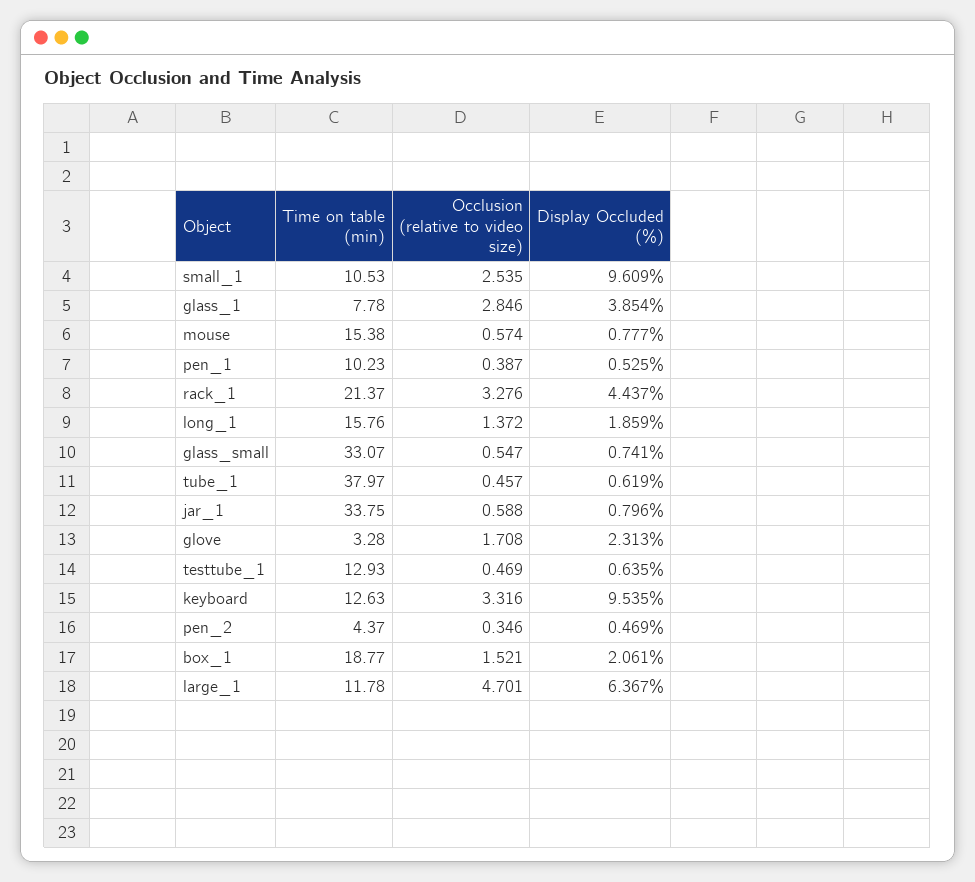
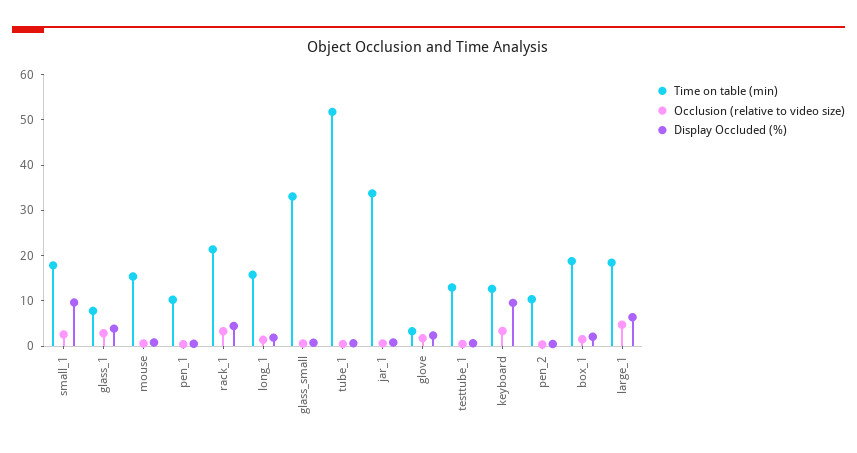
  {
    "Time on table (min)": {
-     "small_1": 10.53,
+     "small_1": 18,
      "glass_1": 7.78,
      "mouse": 15.38,
      "pen_1": 10.23,
      "rack_1": 21.37,
      "long_1": 15.76,
      "glass_small": 33.07,
-     "tube_1": 37.97,
+     "tube_1": 52,
      "jar_1": 33.75,
      "glove": 3.28,
      "testtube_1": 12.93,
      "keyboard": 12.63,
-     "pen_2": 4.37,
+     "pen_2": 10,
      "box_1": 18.77,
-     "large_1": 11.78
+     "large_1": 18
    },
    "Occlusion (relative to video size)": {
      "small_1": 2.535,
      "glass_1": 2.846,
      "mouse": 0.574,
      "pen_1": 0.387,
      "rack_1": 3.276,
      "long_1": 1.372,
      "glass_small": 0.547,
      "tube_1": 0.457,
      "jar_1": 0.588,
      "glove": 1.708,
      "testtube_1": 0.469,
      "keyboard": 3.316,
      "pen_2": 0.346,
      "box_1": 1.521,
      "large_1": 4.701
    },
    "Display Occluded (%)": {
      "small_1": 9.609,
      "glass_1": 3.854,
      "mouse": 0.777,
      "pen_1": 0.525,
      "rack_1": 4.437,
      "long_1": 1.859,
      "glass_small": 0.741,
      "tube_1": 0.619,
      "jar_1": 0.796,
      "glove": 2.313,
      "testtube_1": 0.635,
      "keyboard": 9.535,
      "pen_2": 0.469,
      "box_1": 2.061,
      "large_1": 6.367
    }
  }

